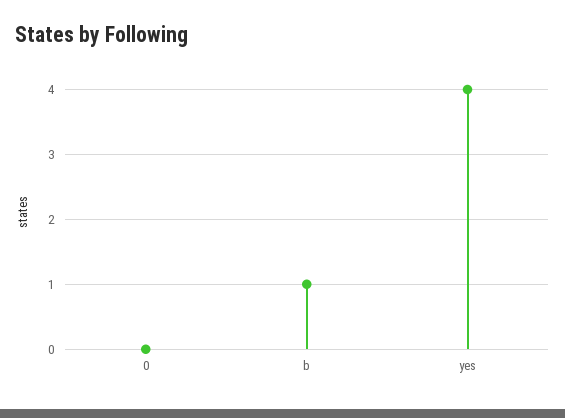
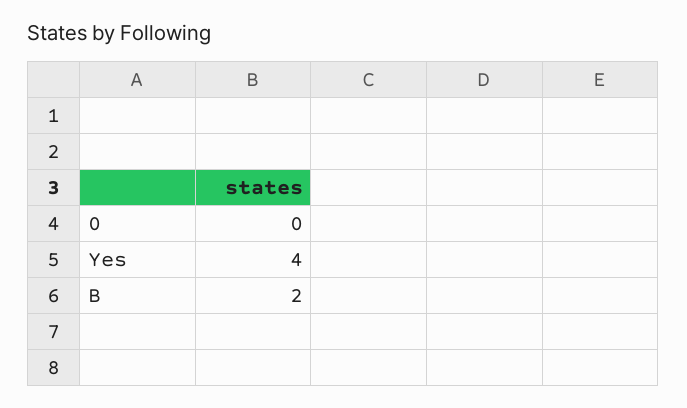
  {
    "0": 0,
-   "b": 1,
+   "b": 2,
    "yes": 4
  }

